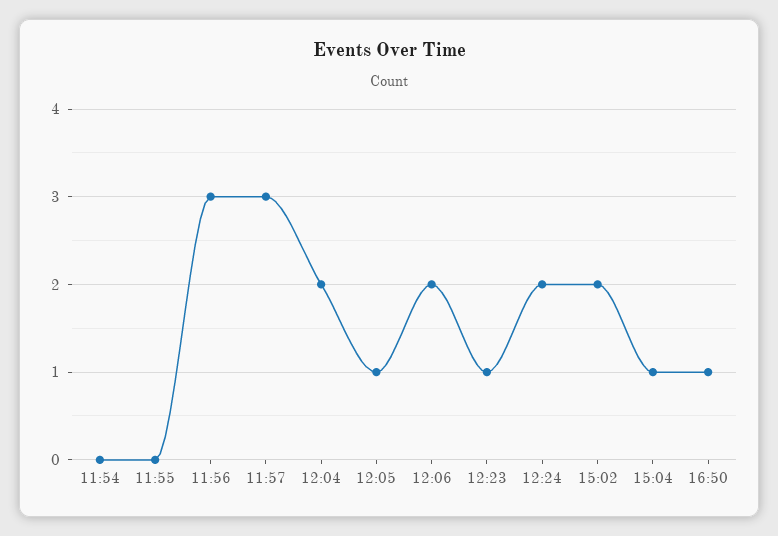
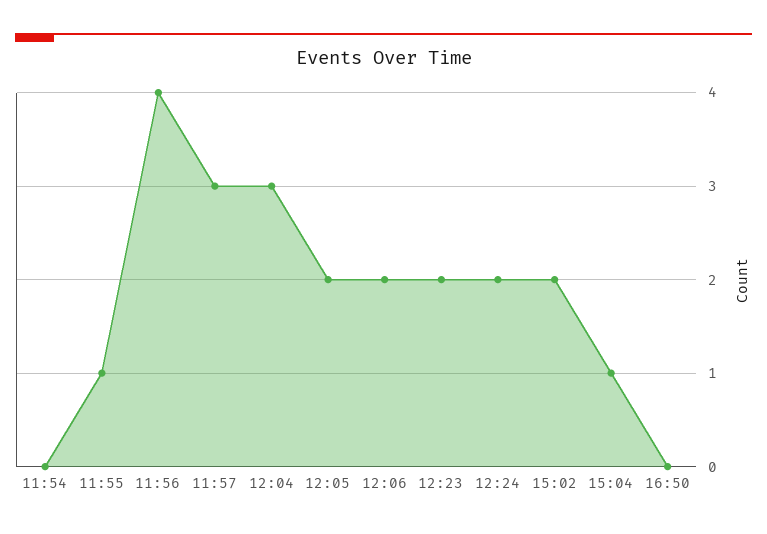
  {
    "11:54": 0,
-   "11:55": 0,
+   "11:55": 1,
-   "11:56": 3,
+   "11:56": 4,
    "11:57": 3,
-   "12:04": 2,
+   "12:04": 3,
-   "12:05": 1,
+   "12:05": 2,
    "12:06": 2,
-   "12:23": 1,
+   "12:23": 2,
    "12:24": 2,
    "15:02": 2,
    "15:04": 1,
-   "16:50": 1
+   "16:50": 0
  }

